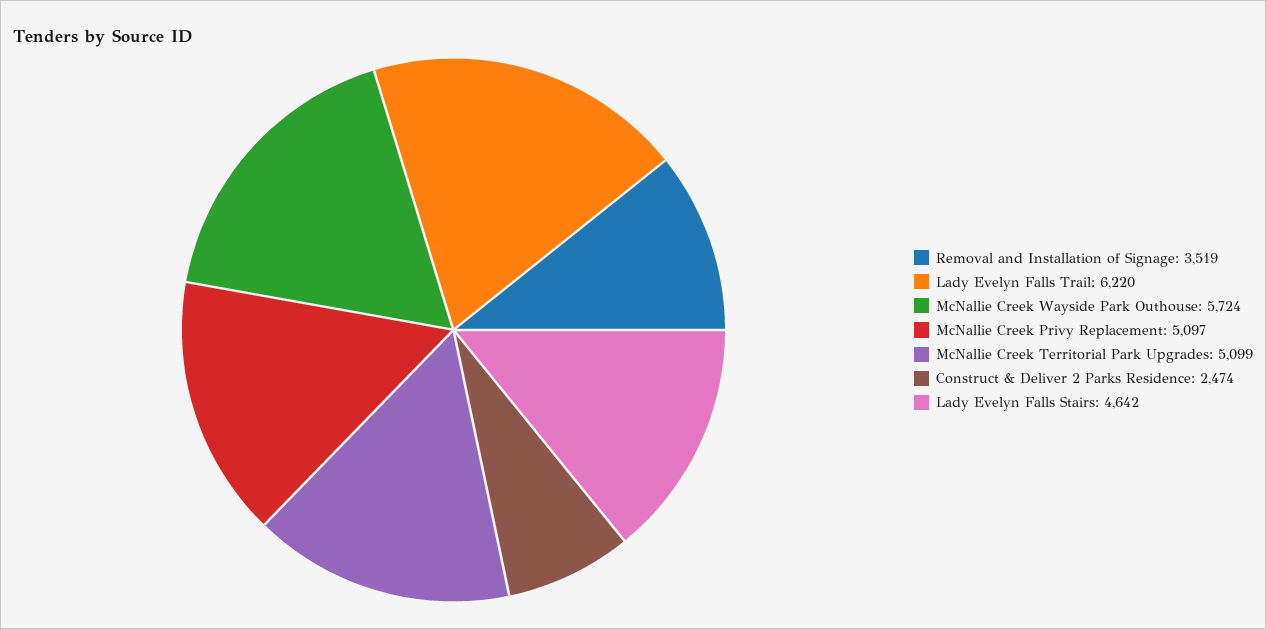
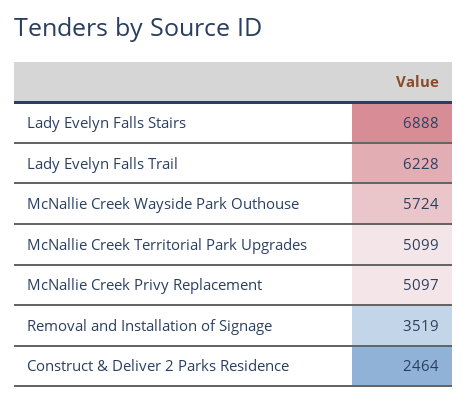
  {
    "Removal and Installation of Signage": 3519,
-   "Lady Evelyn Falls Trail": 6220,
+   "Lady Evelyn Falls Trail": 6228,
    "McNallie Creek Wayside Park Outhouse": 5724,
    "McNallie Creek Privy Replacement": 5097,
    "McNallie Creek Territorial Park Upgrades": 5099,
-   "Construct & Deliver 2 Parks Residence": 2474,
+   "Construct & Deliver 2 Parks Residence": 2464,
-   "Lady Evelyn Falls Stairs": 4642
+   "Lady Evelyn Falls Stairs": 6888
  }

